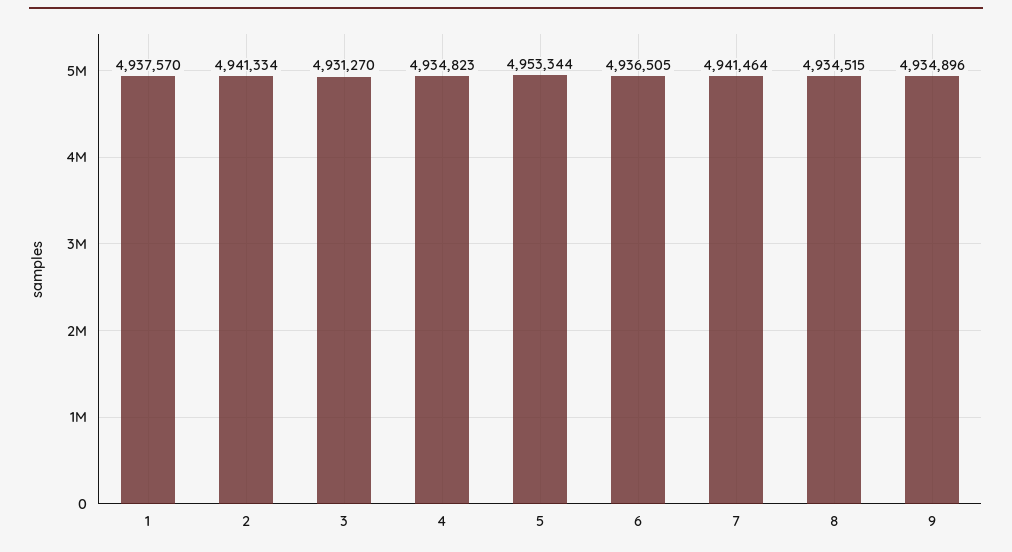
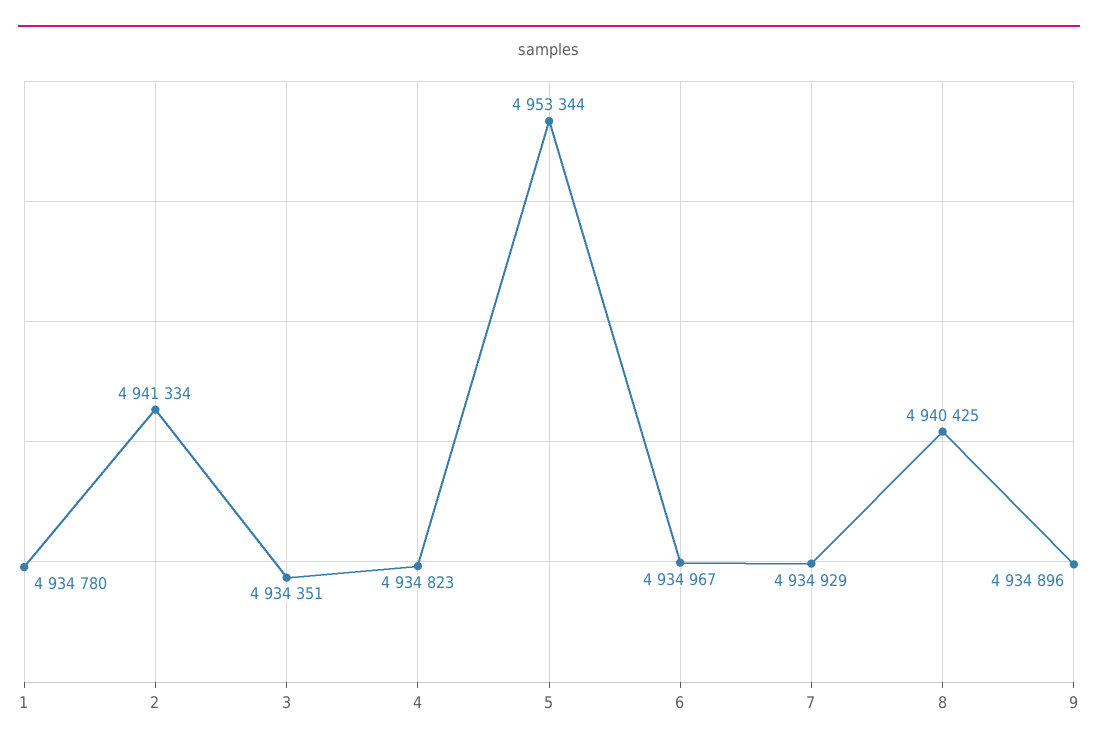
  {
-   "1": 4937570,
+   "1": 4934780,
    "2": 4941334,
-   "3": 4931270,
+   "3": 4934351,
    "4": 4934823,
    "5": 4953344,
-   "6": 4936505,
+   "6": 4934967,
-   "7": 4941464,
+   "7": 4934929,
-   "8": 4934515,
+   "8": 4940425,
    "9": 4934896
  }

